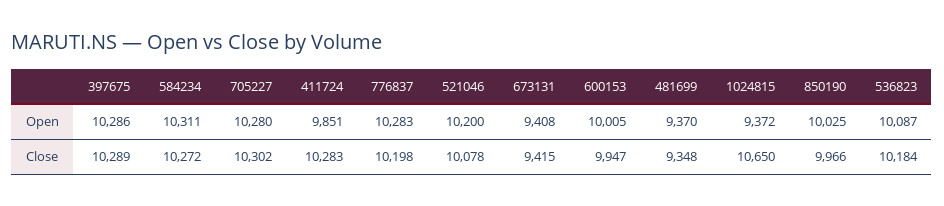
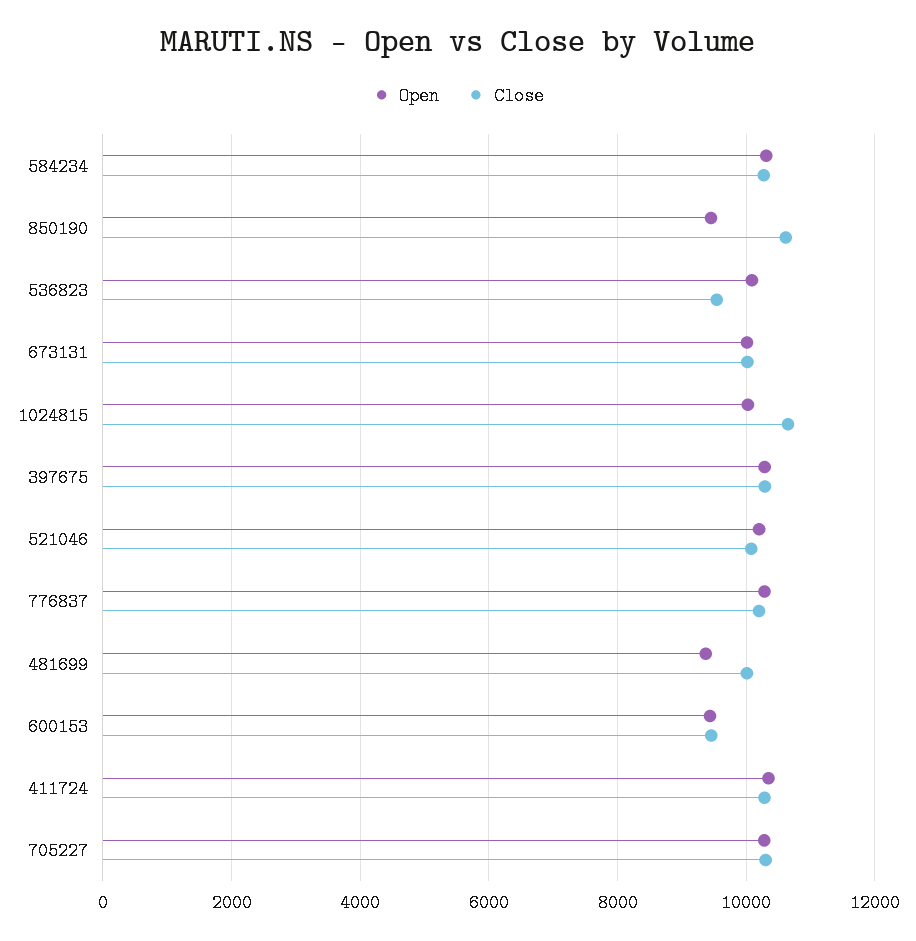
  {
    "Open": {
      "397675": 10286,
      "584234": 10311,
      "705227": 10280,
-     "411724": 9851,
+     "411724": 10400,
      "776837": 10283,
      "521046": 10200,
-     "673131": 9408,
+     "673131": 10000,
-     "600153": 10005,
+     "600153": 9400,
      "481699": 9370,
-     "1024815": 9372,
+     "1024815": 10000,
-     "850190": 10025,
+     "850190": 9400,
      "536823": 10087
    },
    "Close": {
      "397675": 10289,
      "584234": 10272,
      "705227": 10302,
      "411724": 10283,
      "776837": 10198,
      "521046": 10078,
-     "673131": 9415,
+     "673131": 10000,
-     "600153": 9947,
+     "600153": 9400,
-     "481699": 9348,
+     "481699": 10000,
      "1024815": 10650,
-     "850190": 9966,
+     "850190": 10600,
-     "536823": 10184
+     "536823": 9600
    }
  }

